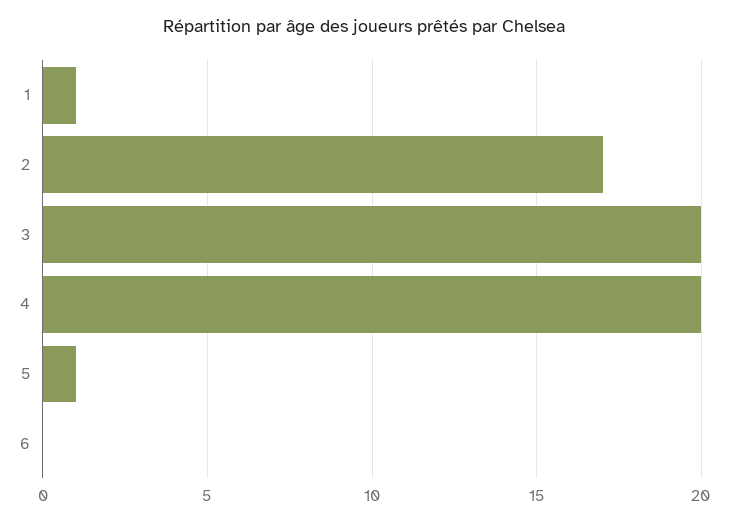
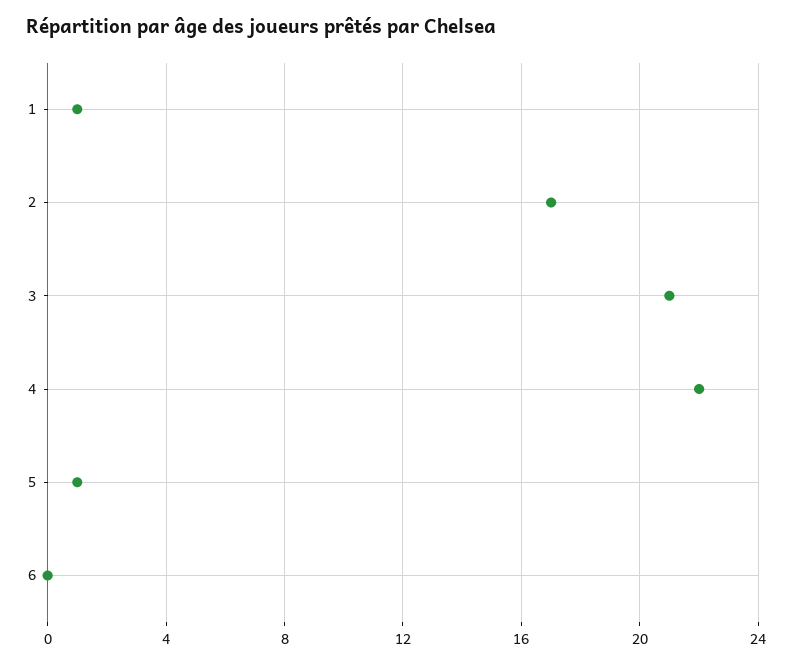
  {
    "1": 1,
    "2": 17,
-   "3": 20,
+   "3": 21,
-   "4": 20,
+   "4": 22,
    "5": 1,
    "6": 0
  }

